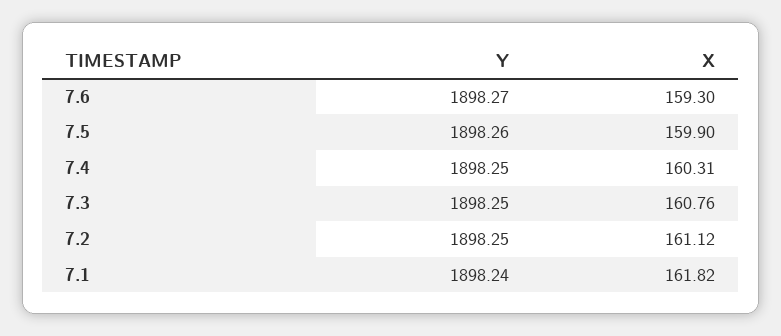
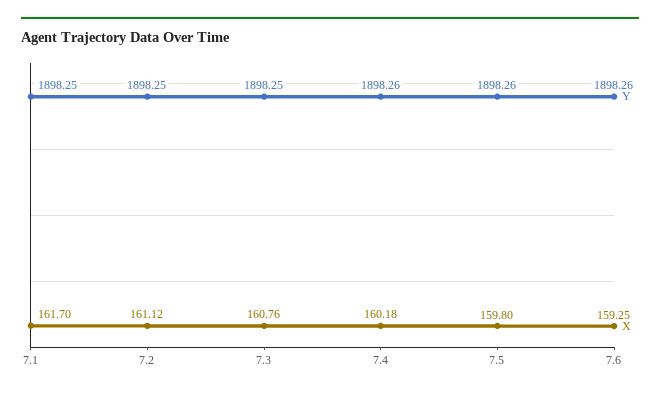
  {
    "Y": {
-     "7.6": 1898.27,
+     "7.6": 1898.26,
      "7.5": 1898.26,
-     "7.4": 1898.25,
+     "7.4": 1898.26,
      "7.3": 1898.25,
      "7.2": 1898.25,
-     "7.1": 1898.24
+     "7.1": 1898.25
    },
    "X": {
-     "7.6": 159.3,
+     "7.6": 159.25,
-     "7.5": 159.9,
+     "7.5": 159.8,
-     "7.4": 160.31,
+     "7.4": 160.18,
      "7.3": 160.76,
      "7.2": 161.12,
-     "7.1": 161.82
+     "7.1": 161.7
    }
  }

